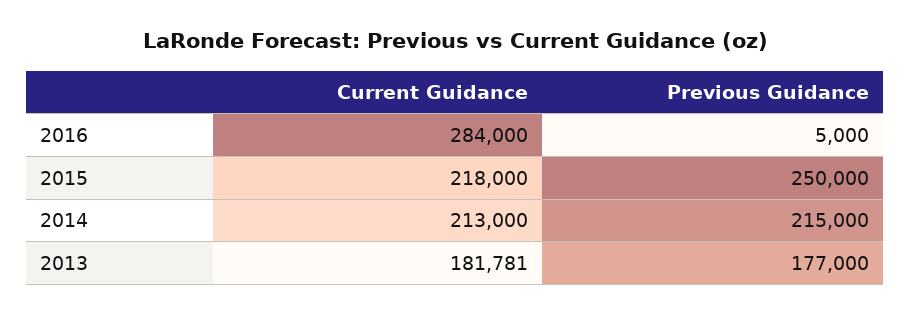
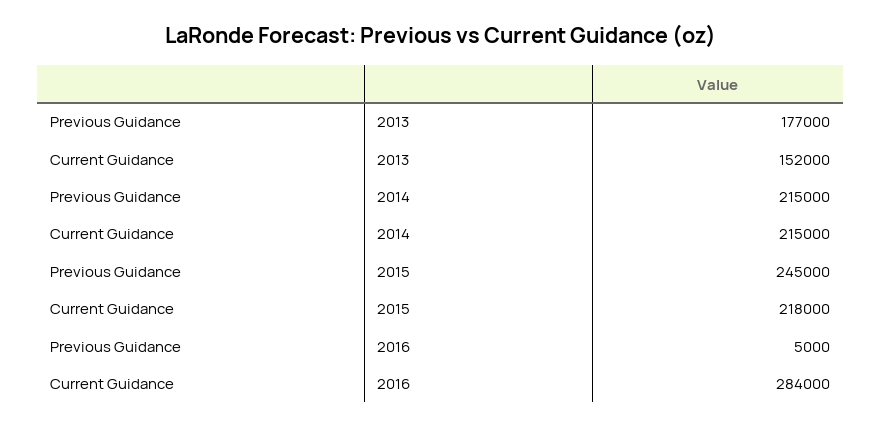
  {
    "Current Guidance": {
      "2016": 284000,
      "2015": 218000,
-     "2014": 213000,
+     "2014": 215000,
-     "2013": 181781
+     "2013": 152000
    },
    "Previous Guidance": {
      "2016": 5000,
-     "2015": 250000,
+     "2015": 245000,
      "2014": 215000,
      "2013": 177000
    }
  }

